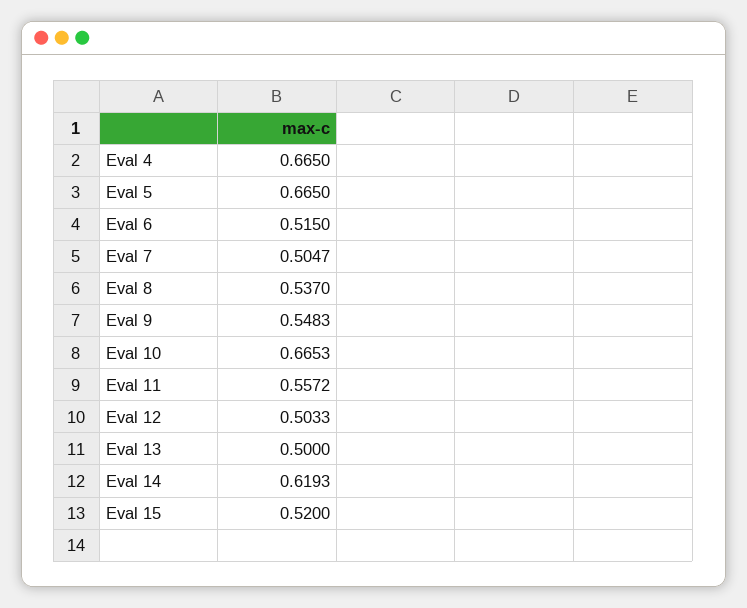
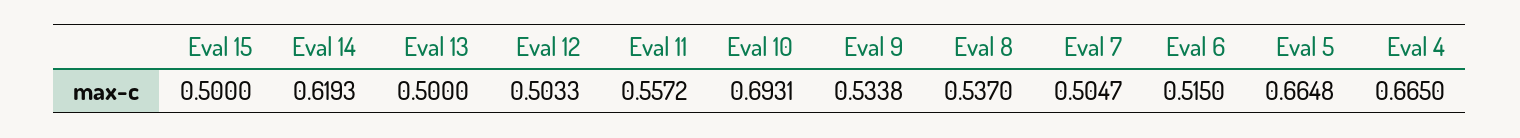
  {
    "Eval 4": 0.665,
-   "Eval 5": 0.665,
+   "Eval 5": 0.6648,
    "Eval 6": 0.515,
    "Eval 7": 0.5047,
    "Eval 8": 0.537,
-   "Eval 9": 0.5483,
+   "Eval 9": 0.5338,
-   "Eval 10": 0.6653,
+   "Eval 10": 0.6931,
    "Eval 11": 0.5572,
    "Eval 12": 0.5033,
    "Eval 13": 0.5,
    "Eval 14": 0.6193,
-   "Eval 15": 0.52
+   "Eval 15": 0.5
  }

